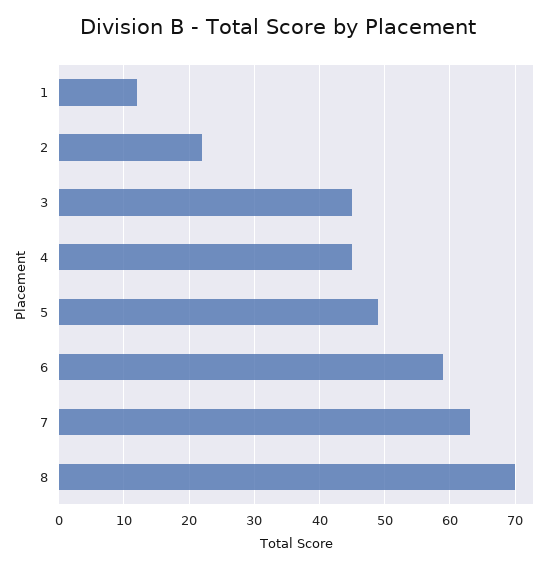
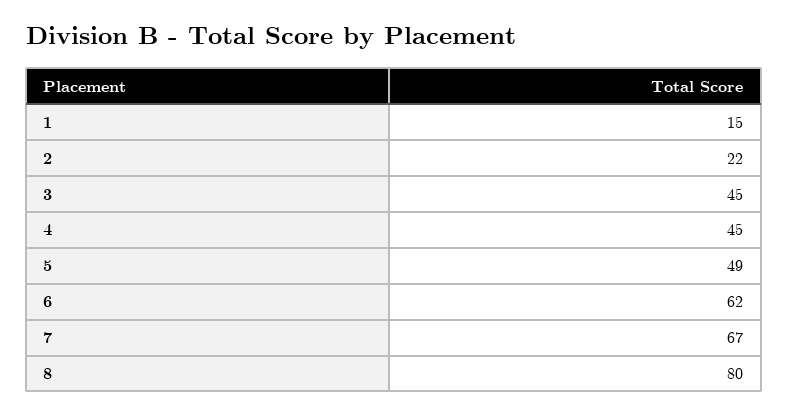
  {
-   "1": 12,
+   "1": 15,
    "2": 22,
    "3": 45,
    "4": 45,
    "5": 49,
-   "6": 59,
+   "6": 62,
-   "7": 63,
+   "7": 67,
-   "8": 70
+   "8": 80
  }

